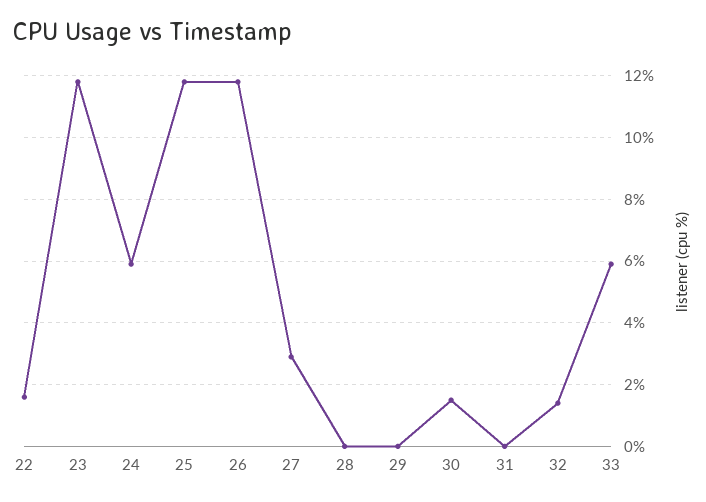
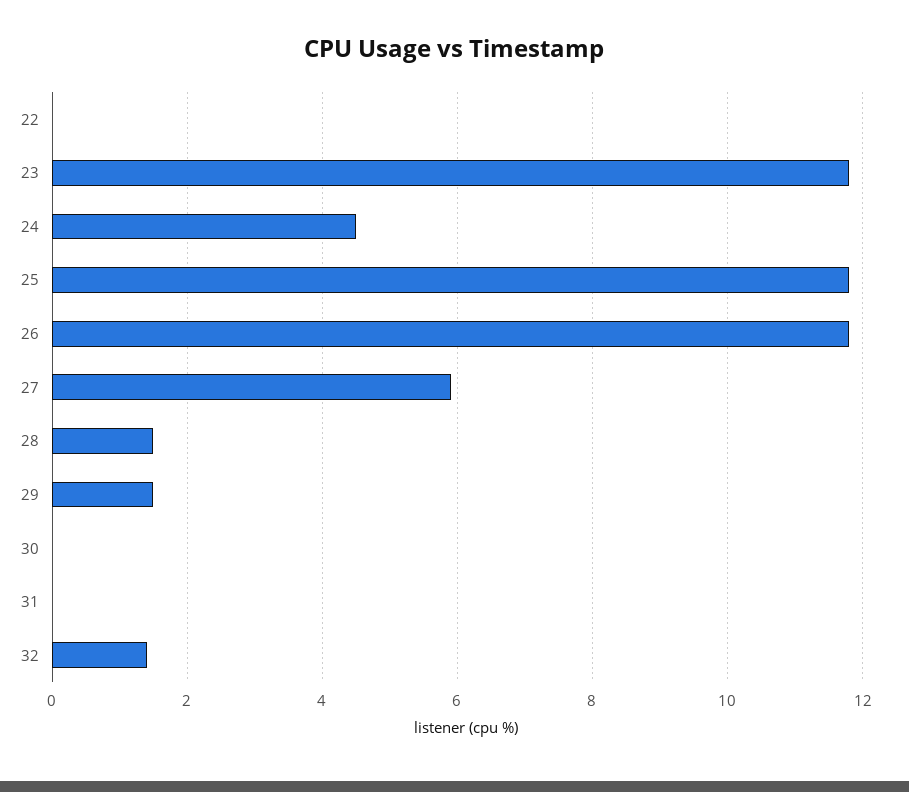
  {
-   "22": 1.5,
+   "22": 0,
    "23": 12,
-   "24": 6,
+   "24": 4.5,
    "25": 12,
    "26": 12,
-   "27": 3,
+   "27": 6,
-   "28": 0,
+   "28": 1.5,
-   "29": 0,
+   "29": 1.5,
-   "30": 1.5,
+   "30": 0,
    "31": 0,
-   "32": 1.5,
+   "32": 1.5
-   "33": 6
  }

